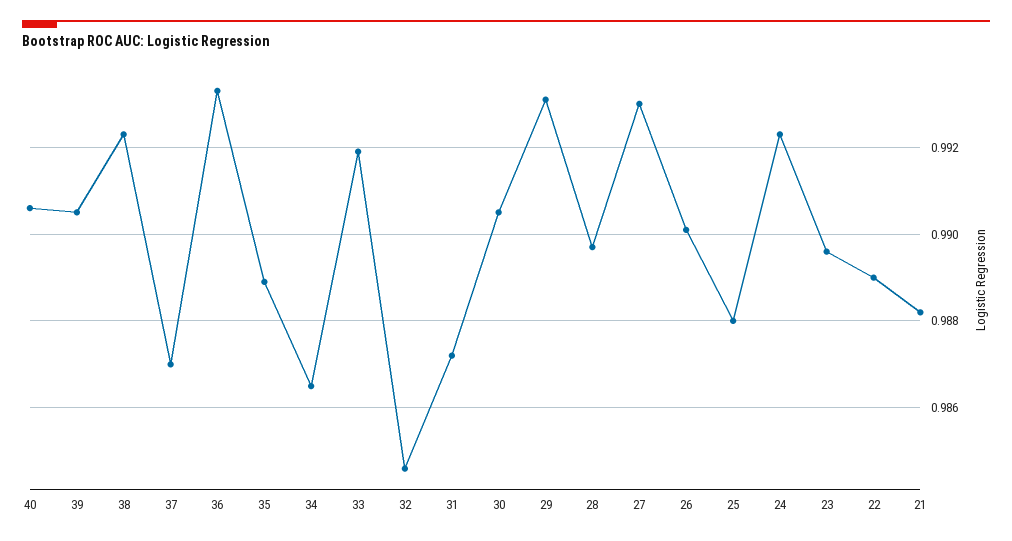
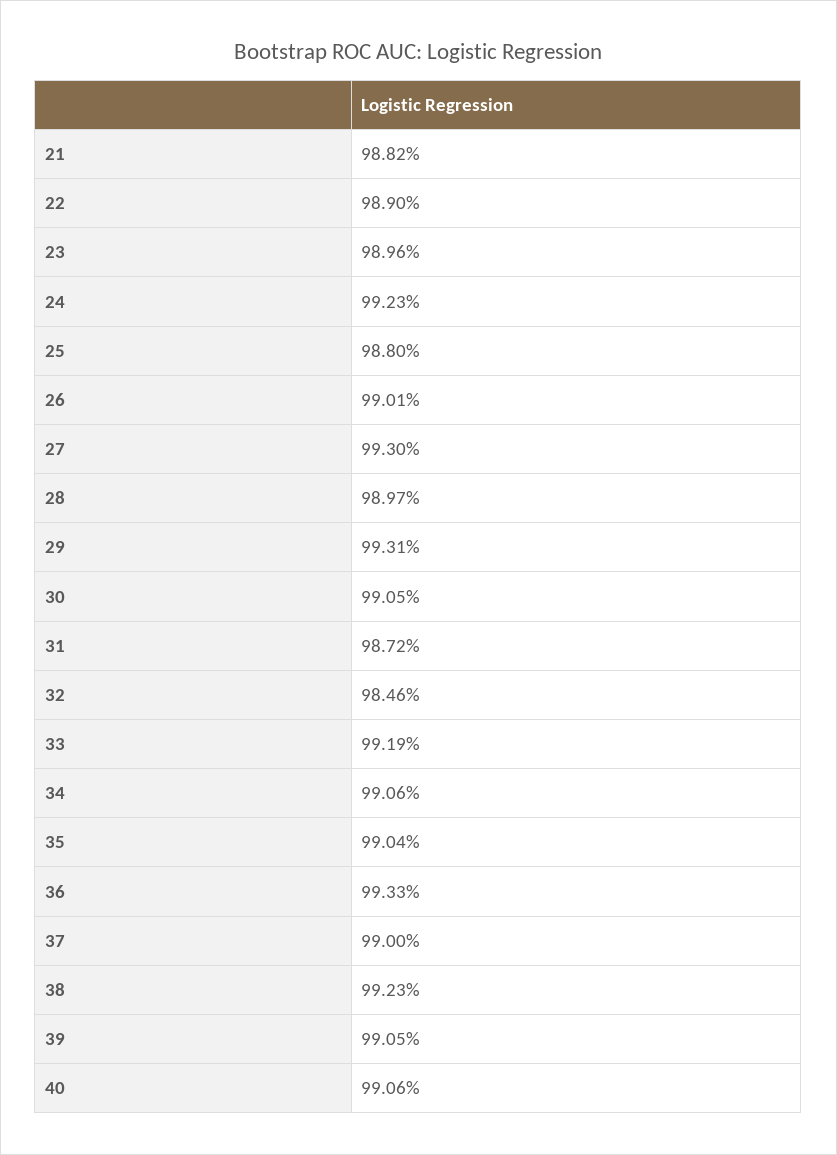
  {
    "40": 0.9906,
    "39": 0.9905,
    "38": 0.9923,
-   "37": 0.987,
+   "37": 0.99,
    "36": 0.9933,
-   "35": 0.989,
+   "35": 0.9904,
-   "34": 0.9865,
+   "34": 0.9906,
    "33": 0.9919,
    "32": 0.9846,
    "31": 0.9872,
    "30": 0.9905,
    "29": 0.9931,
    "28": 0.9897,
    "27": 0.993,
    "26": 0.9901,
    "25": 0.988,
    "24": 0.9923,
    "23": 0.9896,
    "22": 0.989,
    "21": 0.9882
  }

